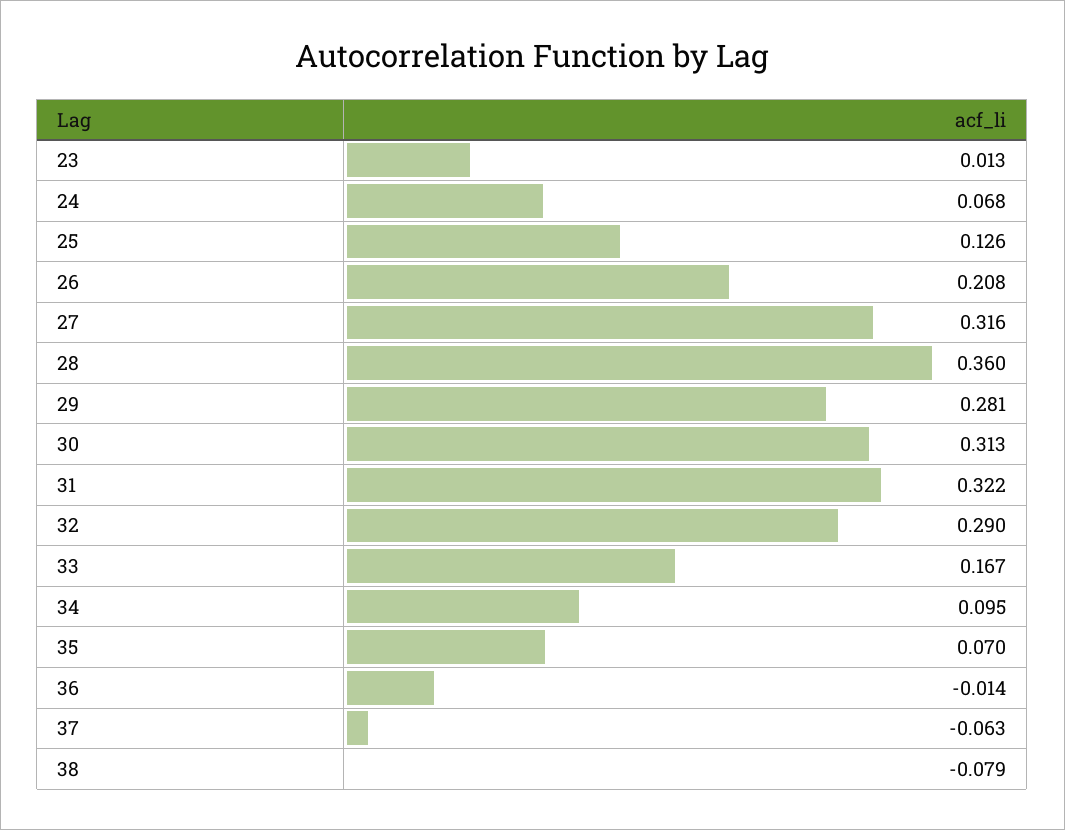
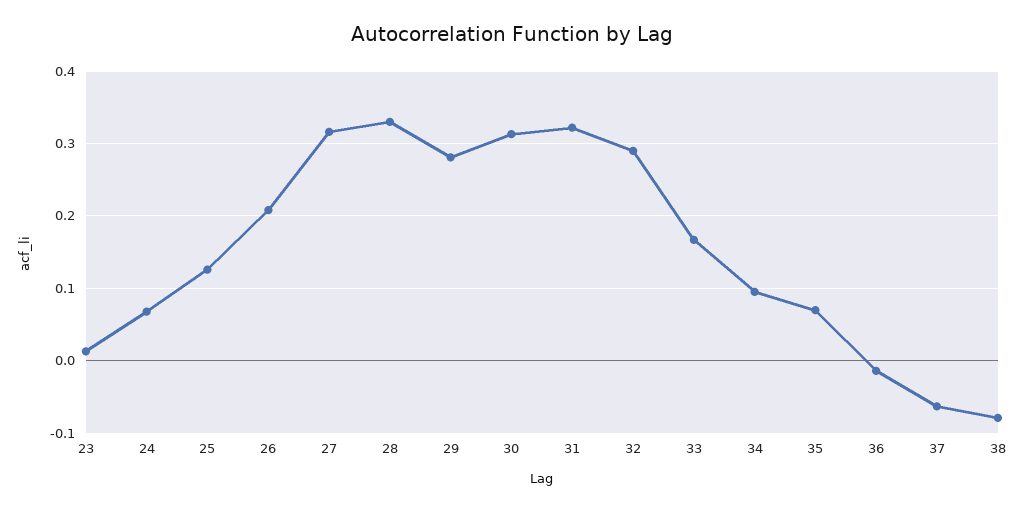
  {
    "23": 0.013,
    "24": 0.068,
    "25": 0.126,
    "26": 0.208,
    "27": 0.316,
-   "28": 0.36,
+   "28": 0.33,
    "29": 0.281,
    "30": 0.313,
    "31": 0.322,
    "32": 0.29,
    "33": 0.167,
    "34": 0.095,
    "35": 0.07,
    "36": -0.014,
    "37": -0.063,
    "38": -0.079
  }

